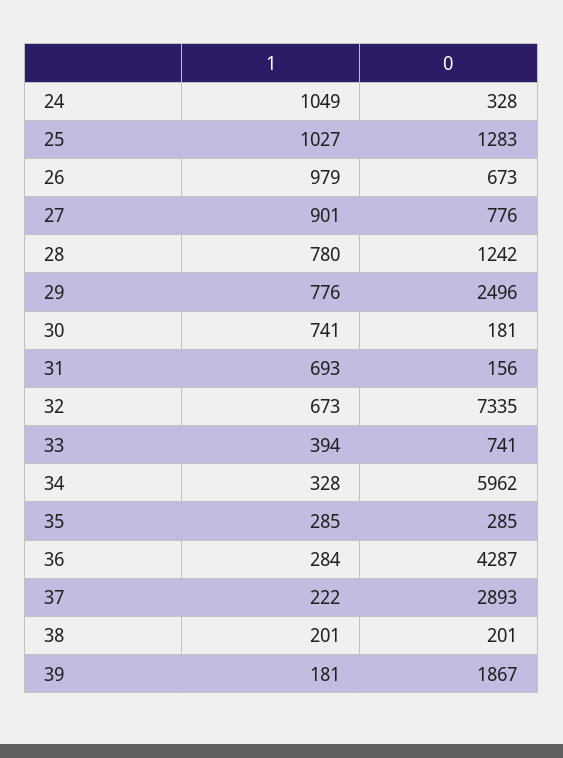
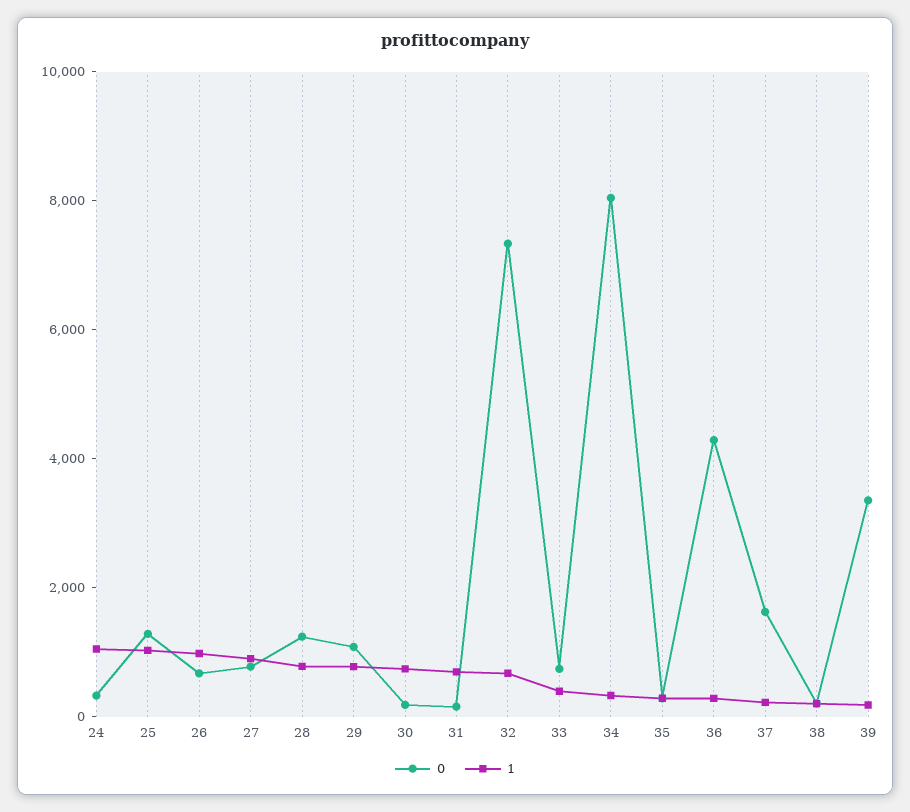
  {
    "1": {
      "24": 1049,
      "25": 1027,
      "26": 979,
      "27": 901,
      "28": 780,
      "29": 776,
      "30": 741,
      "31": 693,
      "32": 673,
      "33": 394,
      "34": 328,
      "35": 285,
      "36": 284,
      "37": 222,
      "38": 201,
      "39": 181
    },
    "0": {
      "24": 328,
      "25": 1283,
      "26": 673,
      "27": 776,
      "28": 1242,
-     "29": 2496,
+     "29": 1000,
      "30": 181,
      "31": 156,
      "32": 7335,
      "33": 741,
-     "34": 5962,
+     "34": 8000,
      "35": 285,
      "36": 4287,
-     "37": 2893,
+     "37": 1500,
      "38": 201,
-     "39": 1867
+     "39": 3500
    }
  }

